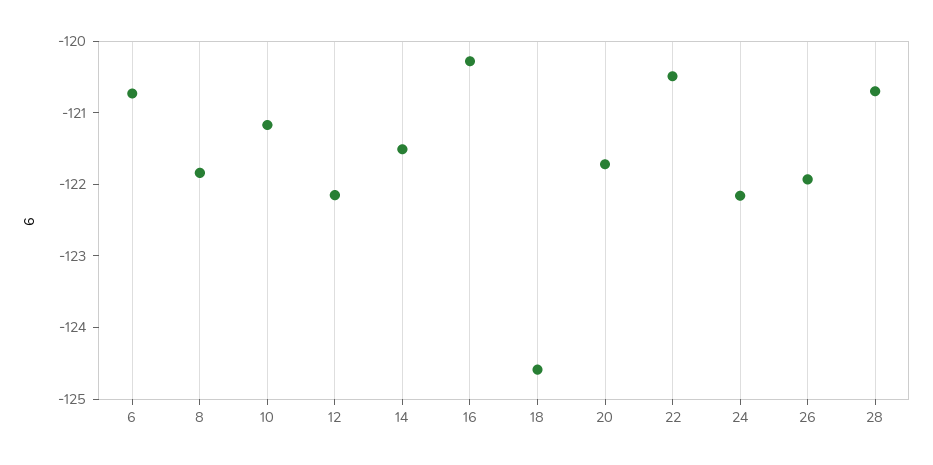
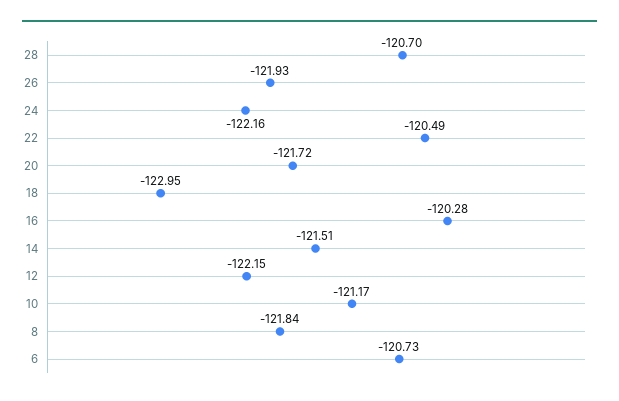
  {
    "6": -120.73,
    "8": -121.84,
    "10": -121.17,
    "12": -122.15,
    "14": -121.51,
    "16": -120.28,
-   "18": -124.6,
+   "18": -122.95,
    "20": -121.72,
    "22": -120.49,
    "24": -122.16,
    "26": -121.93,
    "28": -120.7
  }

